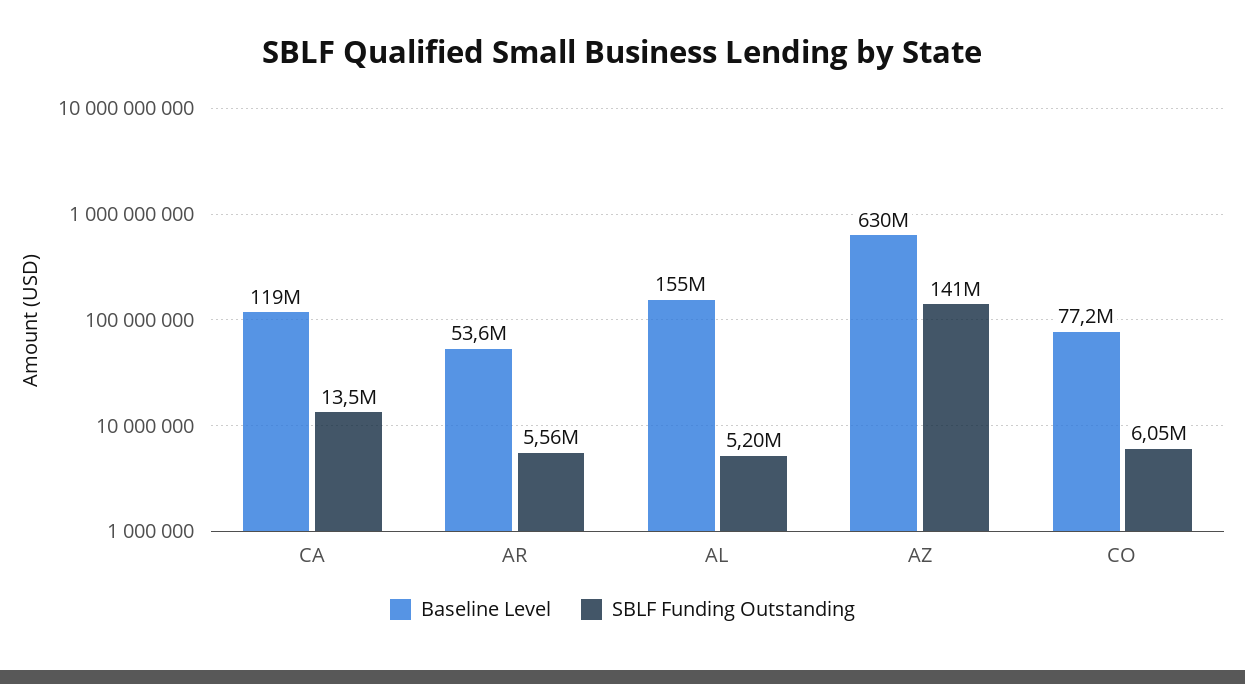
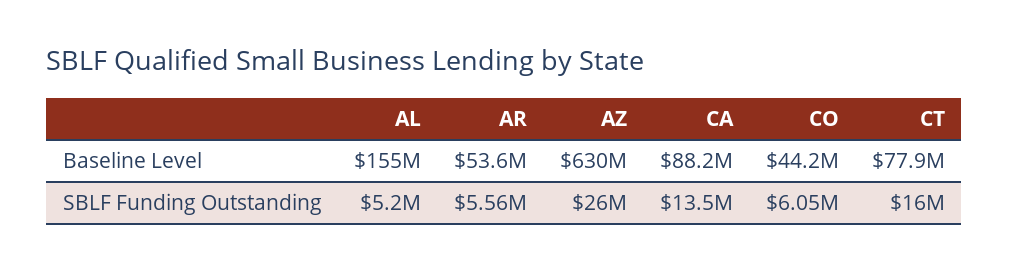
  {
    "Baseline Level": {
-     "CA": 119000000,
+     "CA": 88200000,
      "AR": 53600000,
      "AL": 155000000,
      "AZ": 630000000,
-     "CO": 77200000
+     "CO": 44200000,
+     "CT": 77900000
    },
    "SBLF Funding Outstanding": {
      "CA": 13500000,
      "AR": 5560000,
      "AL": 5200000,
-     "AZ": 141000000,
+     "AZ": 26000000,
-     "CO": 6050000
+     "CO": 6050000,
+     "CT": 16000000
    }
  }

